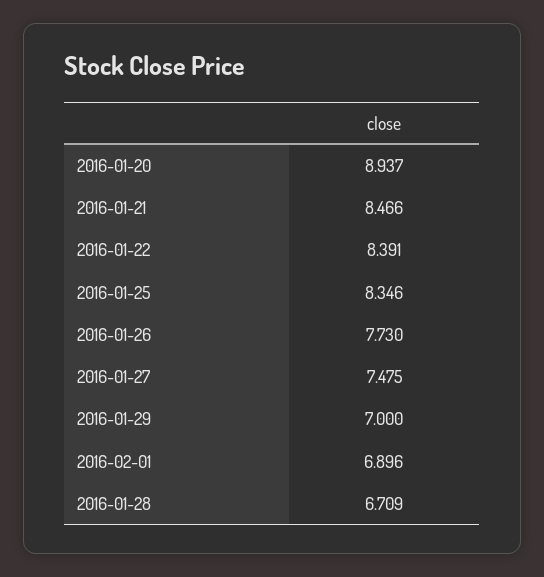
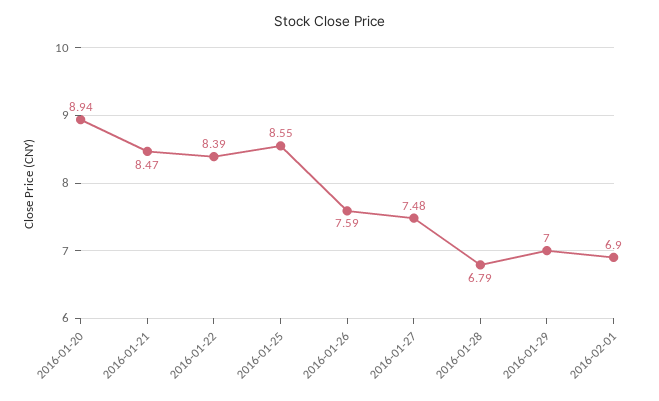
  {
    "2016-01-20": 8.937,
    "2016-01-21": 8.466,
    "2016-01-22": 8.391,
-   "2016-01-25": 8.346,
+   "2016-01-25": 8.55,
-   "2016-01-26": 7.73,
+   "2016-01-26": 7.59,
    "2016-01-27": 7.475,
    "2016-01-29": 7,
    "2016-02-01": 6.896,
-   "2016-01-28": 6.709
+   "2016-01-28": 6.79
  }

